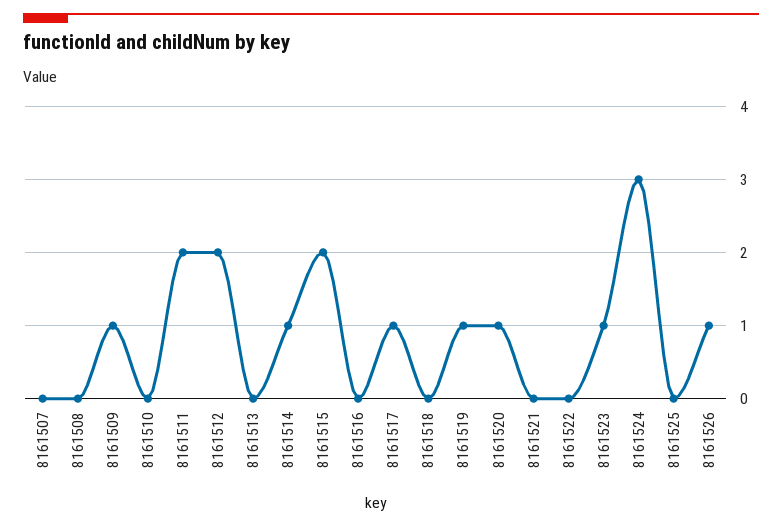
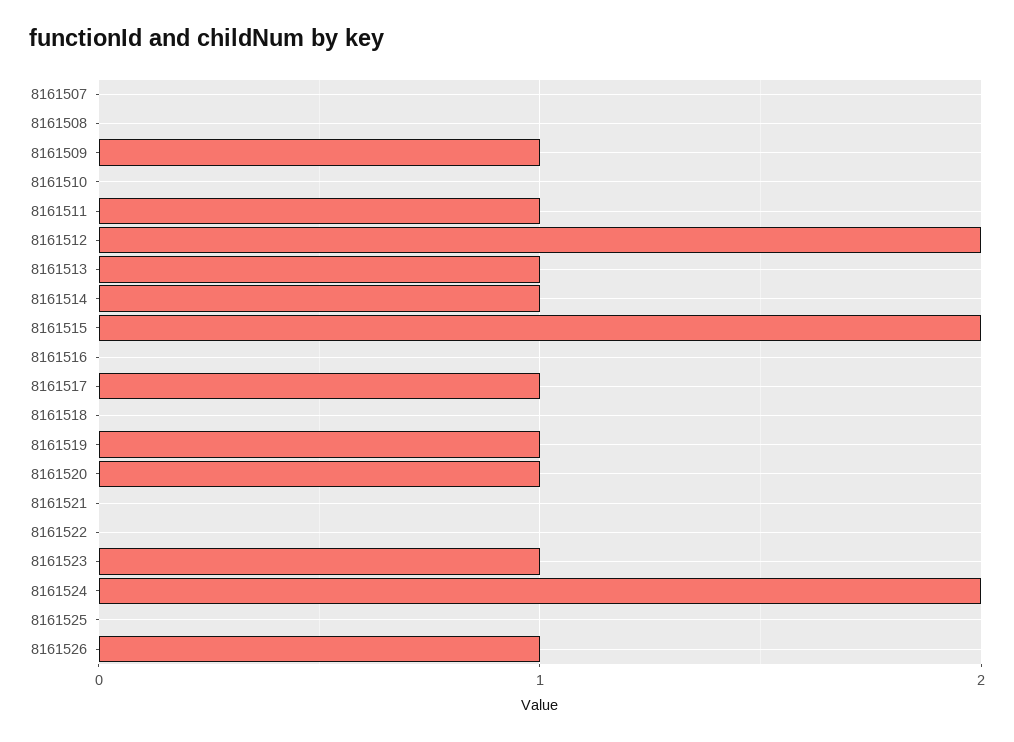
  {
    "8161507": 0,
    "8161508": 0,
    "8161509": 1,
    "8161510": 0,
-   "8161511": 2,
+   "8161511": 1,
    "8161512": 2,
-   "8161513": 0,
+   "8161513": 1,
    "8161514": 1,
    "8161515": 2,
    "8161516": 0,
    "8161517": 1,
    "8161518": 0,
    "8161519": 1,
    "8161520": 1,
    "8161521": 0,
    "8161522": 0,
    "8161523": 1,
-   "8161524": 3,
+   "8161524": 2,
    "8161525": 0,
    "8161526": 1
  }

